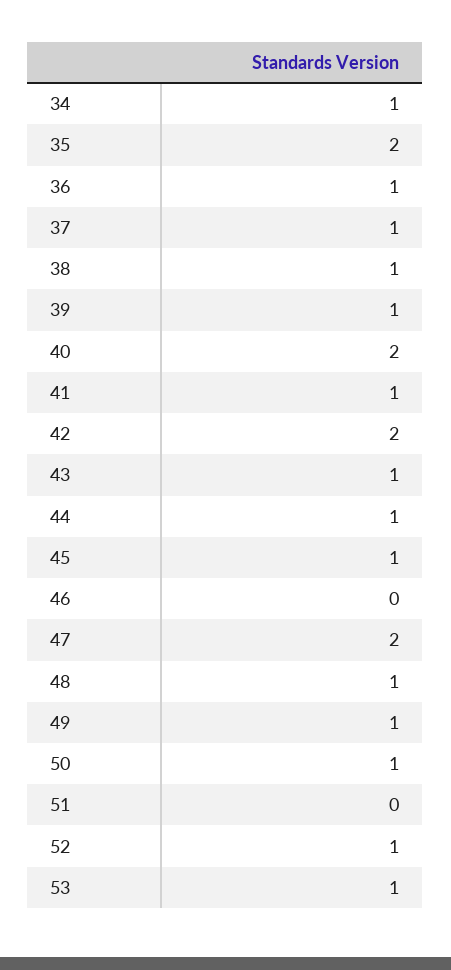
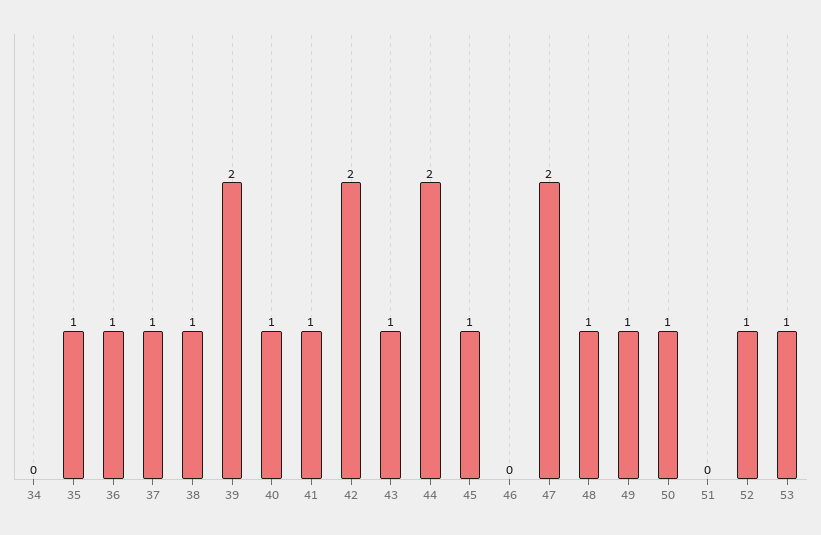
  {
-   "34": 1,
+   "34": 0,
-   "35": 2,
+   "35": 1,
    "36": 1,
    "37": 1,
    "38": 1,
-   "39": 1,
+   "39": 2,
-   "40": 2,
+   "40": 1,
    "41": 1,
    "42": 2,
    "43": 1,
-   "44": 1,
+   "44": 2,
    "45": 1,
    "46": 0,
    "47": 2,
    "48": 1,
    "49": 1,
    "50": 1,
    "51": 0,
    "52": 1,
    "53": 1
  }

